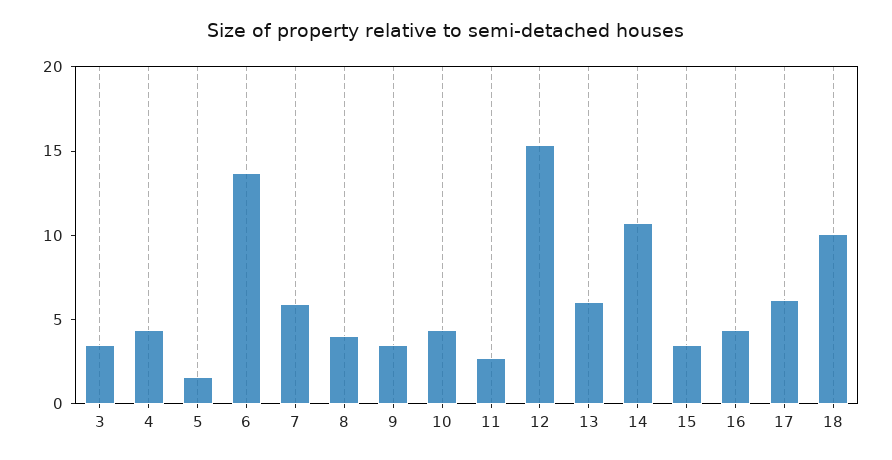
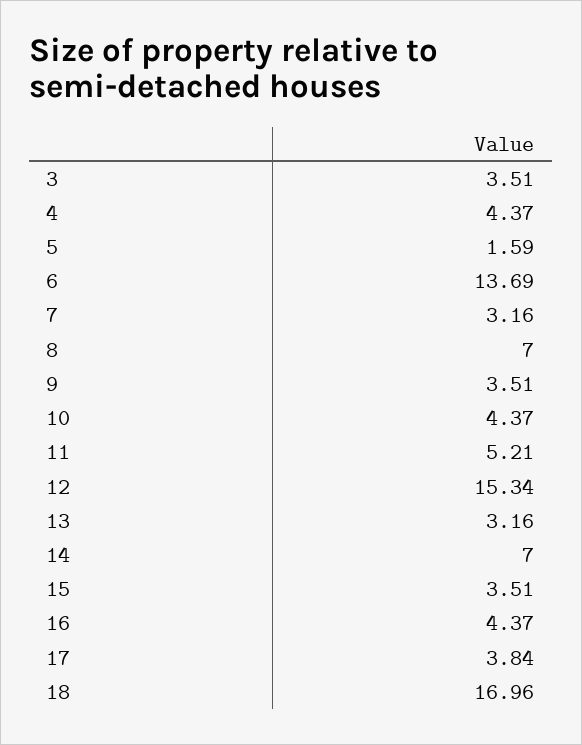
  {
    "3": 3.51,
    "4": 4.37,
    "5": 1.59,
    "6": 13.69,
-   "7": 6,
+   "7": 3.16,
-   "8": 4,
+   "8": 7,
    "9": 3.51,
    "10": 4.37,
-   "11": 3,
+   "11": 5.21,
    "12": 15.34,
-   "13": 6,
+   "13": 3.16,
-   "14": 11,
+   "14": 7,
    "15": 3.51,
    "16": 4.37,
-   "17": 6,
+   "17": 3.84,
-   "18": 10
+   "18": 16.96
  }

